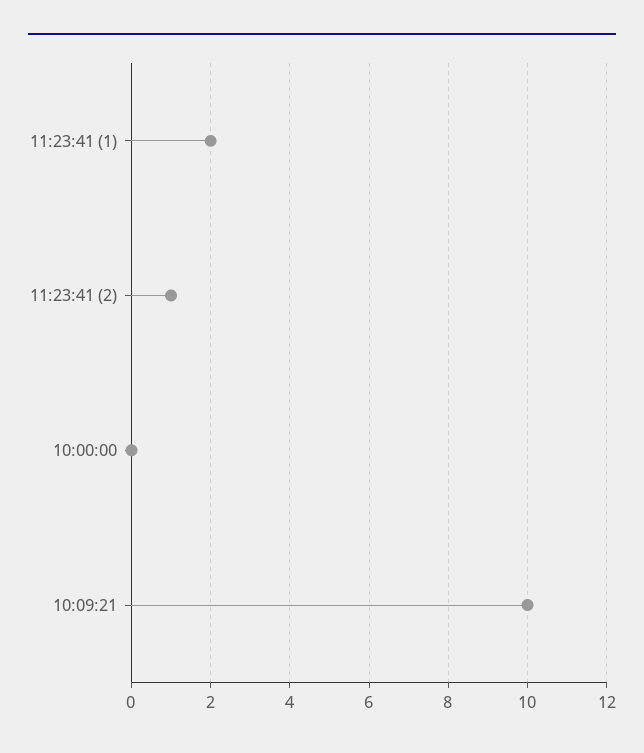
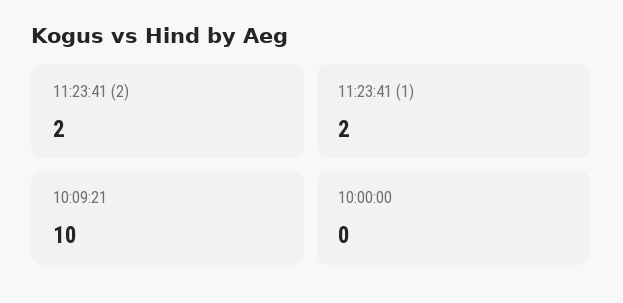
  {
    "11:23:41 (1)": 2,
-   "11:23:41 (2)": 1,
+   "11:23:41 (2)": 2,
    "10:00:00": 0,
    "10:09:21": 10
  }

